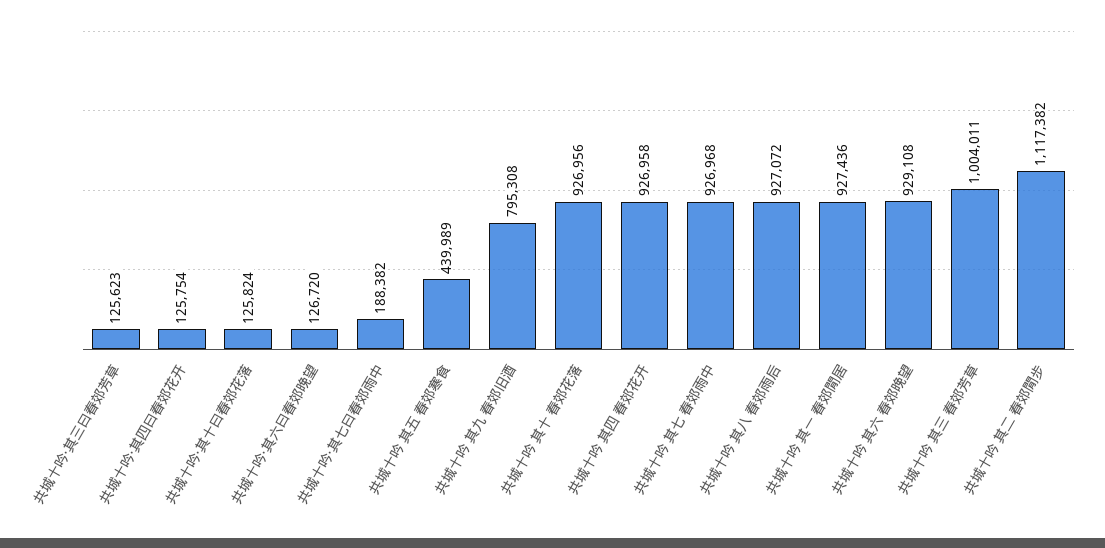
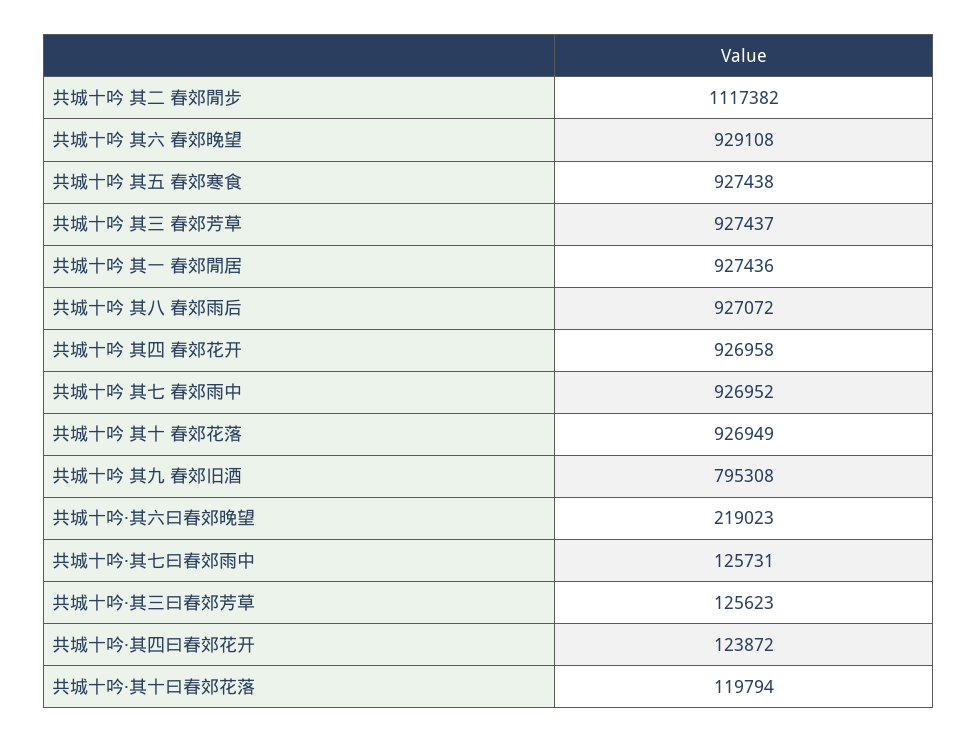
  {
    "共城十吟·其三曰春郊芳草": 125623,
-   "共城十吟·其四曰春郊花开": 125754,
+   "共城十吟·其四曰春郊花开": 123872,
-   "共城十吟·其十曰春郊花落": 125824,
+   "共城十吟·其十曰春郊花落": 119794,
-   "共城十吟·其六曰春郊晚望": 126720,
+   "共城十吟·其六曰春郊晚望": 219023,
-   "共城十吟·其七曰春郊雨中": 188382,
+   "共城十吟·其七曰春郊雨中": 125731,
-   "共城十吟 其五 春郊寒食": 439989,
+   "共城十吟 其五 春郊寒食": 927438,
    "共城十吟 其九 春郊旧酒": 795308,
-   "共城十吟 其十 春郊花落": 926956,
+   "共城十吟 其十 春郊花落": 926949,
    "共城十吟 其四 春郊花开": 926958,
-   "共城十吟 其七 春郊雨中": 926968,
+   "共城十吟 其七 春郊雨中": 926952,
    "共城十吟 其八 春郊雨后": 927072,
    "共城十吟 其一 春郊閒居": 927436,
    "共城十吟 其六 春郊晚望": 929108,
-   "共城十吟 其三 春郊芳草": 1004011,
+   "共城十吟 其三 春郊芳草": 927437,
    "共城十吟 其二 春郊閒步": 1117382
  }

